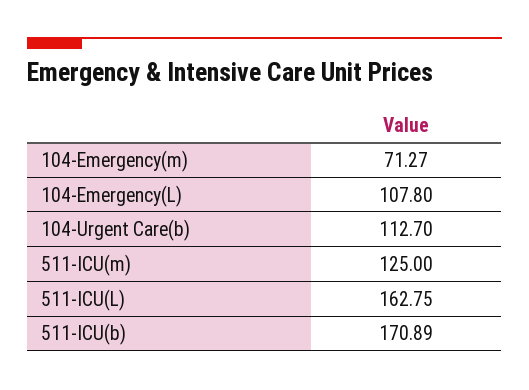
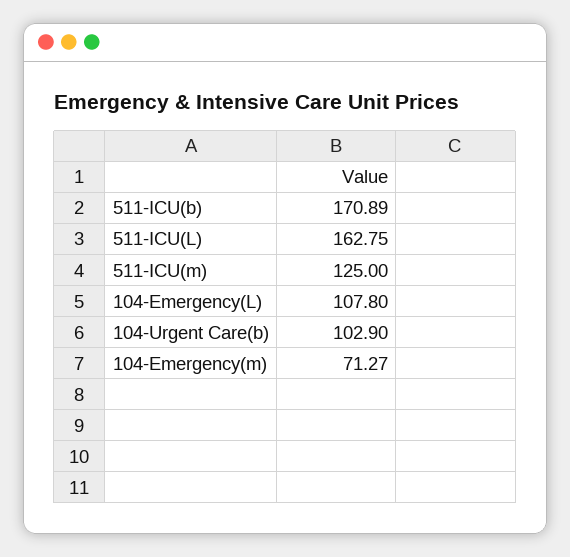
  {
    "104-Emergency(m)": 71.27,
    "104-Emergency(L)": 107.8,
-   "104-Urgent Care(b)": 112.7,
+   "104-Urgent Care(b)": 102.9,
    "511-ICU(m)": 125,
    "511-ICU(L)": 162.75,
    "511-ICU(b)": 170.89
  }

